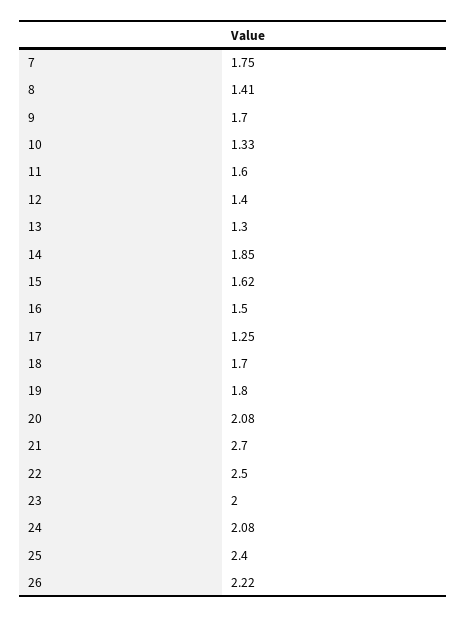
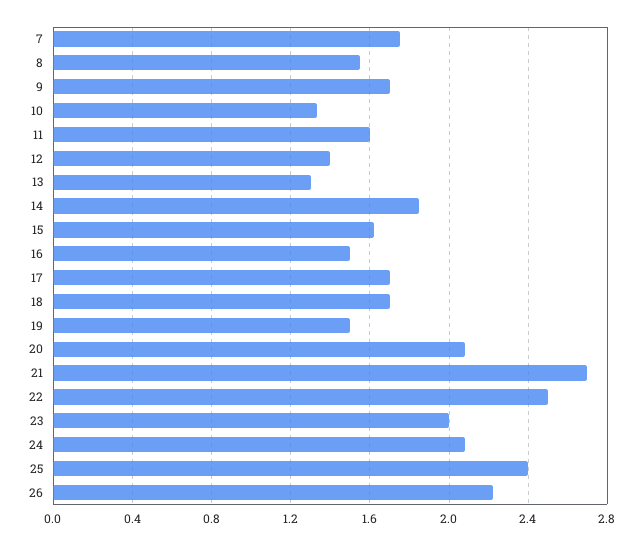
  {
    "7": 1.75,
-   "8": 1.41,
+   "8": 1.55,
    "9": 1.7,
    "10": 1.33,
    "11": 1.6,
    "12": 1.4,
    "13": 1.3,
    "14": 1.85,
    "15": 1.62,
    "16": 1.5,
-   "17": 1.25,
+   "17": 1.7,
    "18": 1.7,
-   "19": 1.8,
+   "19": 1.5,
    "20": 2.08,
    "21": 2.7,
    "22": 2.5,
    "23": 2,
    "24": 2.08,
    "25": 2.4,
    "26": 2.22
  }

